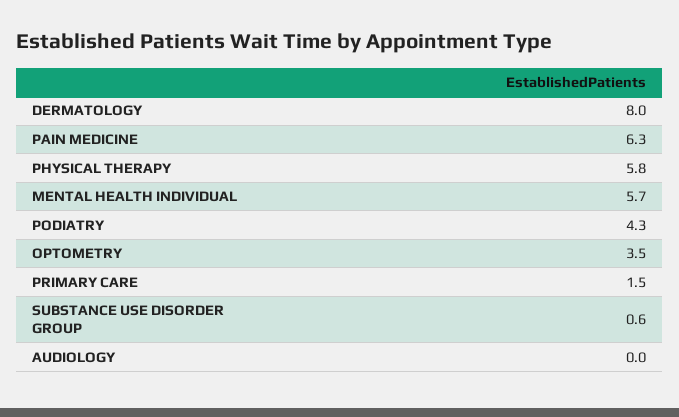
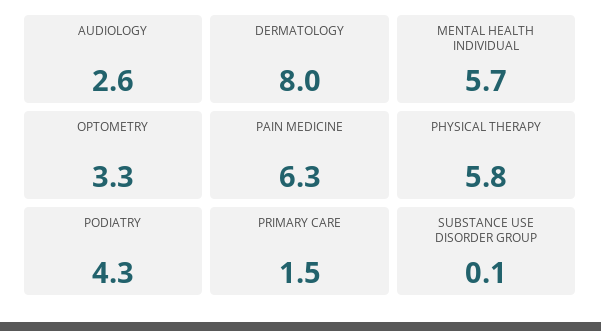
  {
    "DERMATOLOGY": 8,
    "PAIN MEDICINE": 6.3,
    "PHYSICAL THERAPY": 5.8,
    "MENTAL HEALTH INDIVIDUAL": 5.7,
    "PODIATRY": 4.3,
-   "OPTOMETRY": 3.5,
+   "OPTOMETRY": 3.3,
    "PRIMARY CARE": 1.5,
-   "SUBSTANCE USE DISORDER GROUP": 0.6,
+   "SUBSTANCE USE DISORDER GROUP": 0.1,
-   "AUDIOLOGY": 0
+   "AUDIOLOGY": 2.6
  }

